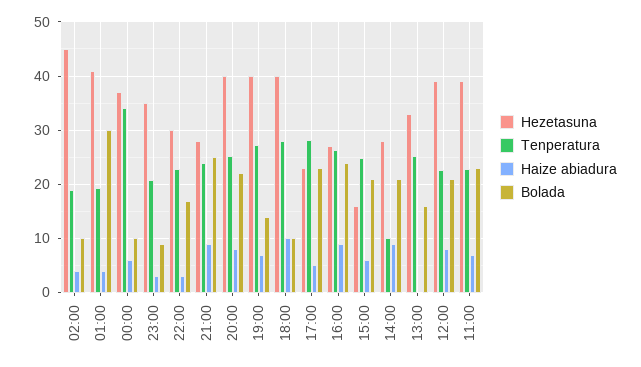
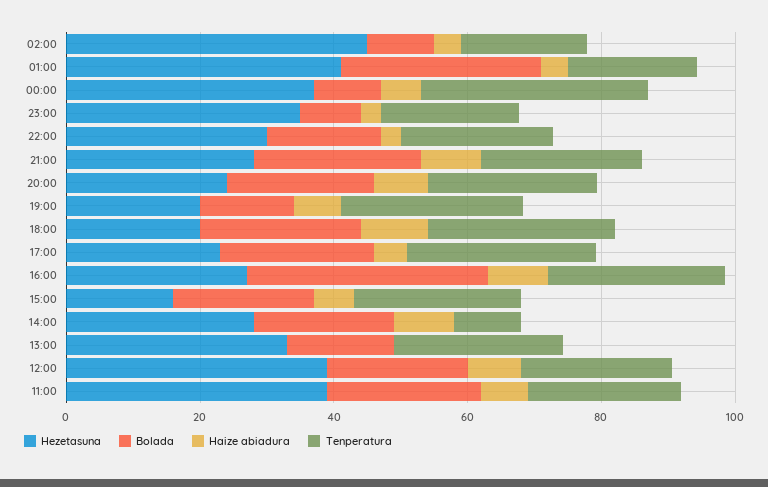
  {
    "Hezetasuna": {
      "02:00": 46,
      "01:00": 42,
      "00:00": 38,
      "23:00": 36,
      "22:00": 30,
      "21:00": 28,
-     "20:00": 40,
+     "20:00": 25,
-     "19:00": 40,
+     "19:00": 20,
-     "18:00": 40,
+     "18:00": 20,
      "17:00": 24,
      "16:00": 28,
      "15:00": 16,
      "14:00": 28,
      "13:00": 34,
      "12:00": 40,
      "11:00": 40
    },
    "Tenperatura": {
      "02:00": 18,
      "01:00": 20,
      "00:00": 34,
      "23:00": 20,
      "22:00": 22,
      "21:00": 24,
      "20:00": 26,
      "19:00": 28,
      "18:00": 28,
      "17:00": 28,
      "16:00": 26,
      "15:00": 24,
      "14:00": 10,
      "13:00": 26,
      "12:00": 22,
      "11:00": 22
    },
    "Haize abiadura": {
      "02:00": 4,
      "01:00": 4,
      "00:00": 6,
      "23:00": 4,
      "22:00": 4,
      "21:00": 10,
      "20:00": 8,
      "19:00": 8,
      "18:00": 10,
      "17:00": 6,
      "16:00": 10,
      "15:00": 6,
      "14:00": 10,
      "13:00": 0,
      "12:00": 8,
      "11:00": 8
    },
    "Bolada": {
      "02:00": 10,
      "01:00": 30,
      "00:00": 10,
      "23:00": 10,
      "22:00": 18,
      "21:00": 26,
      "20:00": 22,
      "19:00": 14,
-     "18:00": 10,
+     "18:00": 25,
      "17:00": 24,
-     "16:00": 24,
+     "16:00": 35,
      "15:00": 22,
      "14:00": 22,
      "13:00": 16,
      "12:00": 22,
      "11:00": 24
    }
  }

